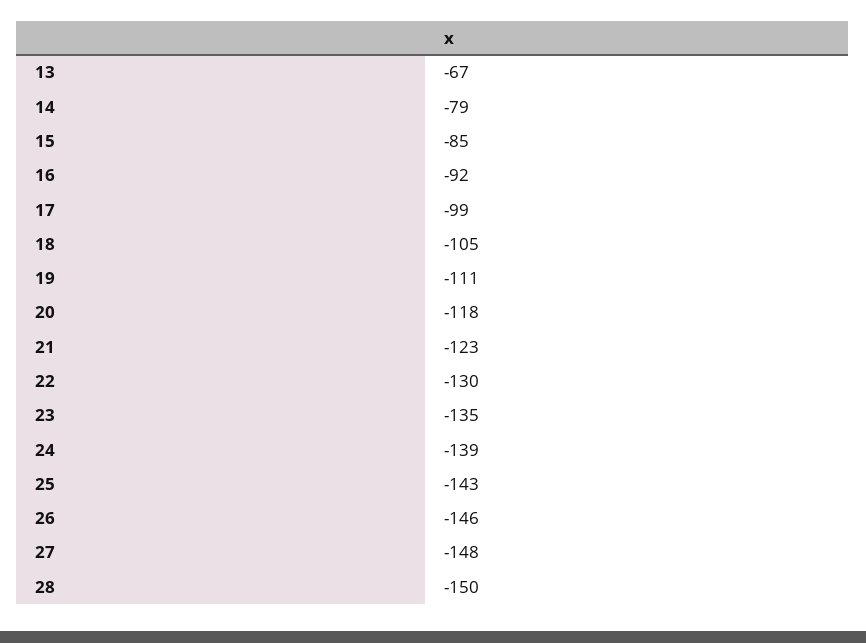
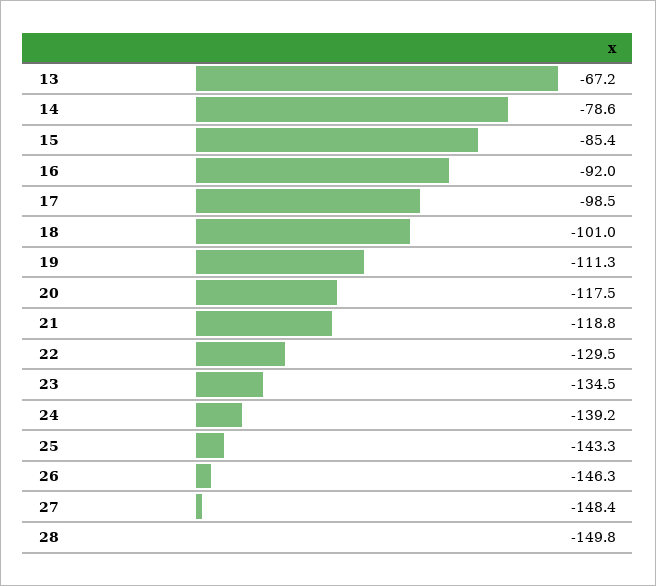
  {
    "13": -67.2,
    "14": -78.6,
    "15": -85.4,
    "16": -92,
    "17": -98.5,
-   "18": -105,
+   "18": -101,
    "19": -111.3,
    "20": -117.5,
-   "21": -123,
+   "21": -118.8,
    "22": -129.5,
    "23": -134.5,
    "24": -139.2,
    "25": -143.3,
    "26": -146.3,
    "27": -148.4,
    "28": -149.8
  }

